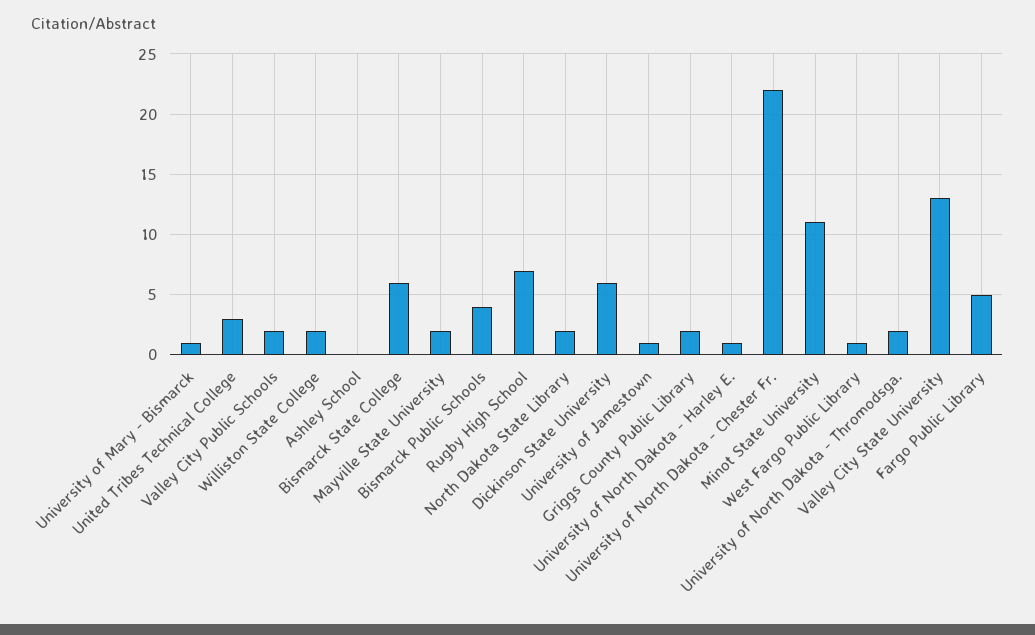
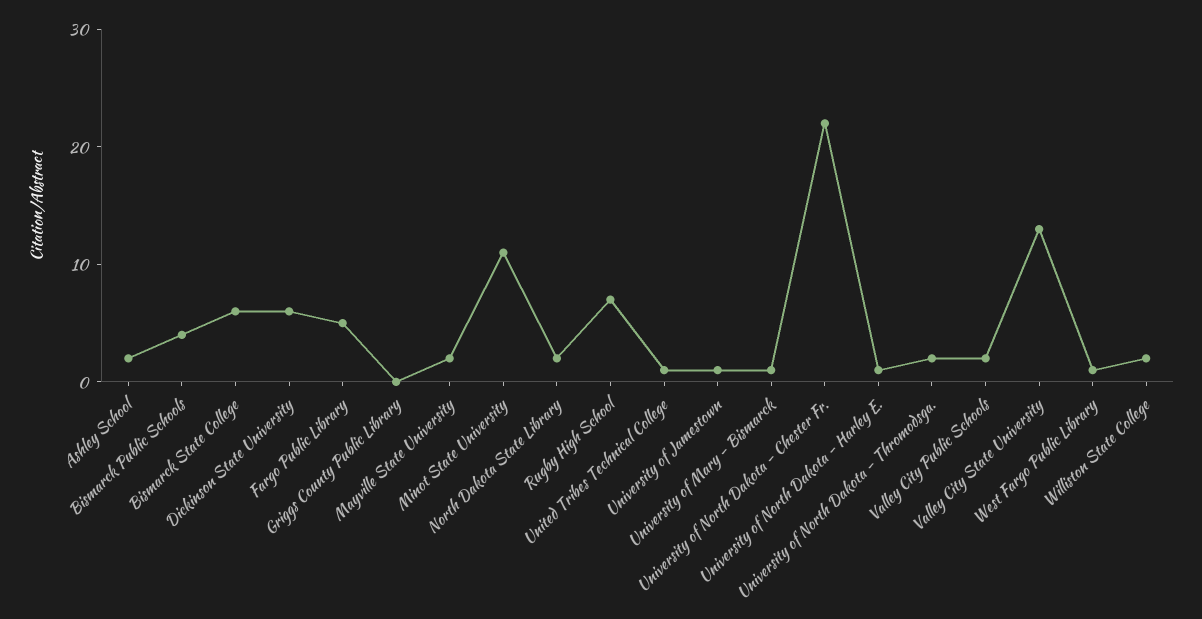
  {
    "University of Mary - Bismarck": 1,
-   "United Tribes Technical College": 3,
+   "United Tribes Technical College": 1,
    "Valley City Public Schools": 2,
    "Williston State College": 2,
-   "Ashley School": 0,
+   "Ashley School": 2,
    "Bismarck State College": 6,
    "Mayville State University": 2,
    "Bismarck Public Schools": 4,
    "Rugby High School": 7,
    "North Dakota State Library": 2,
    "Dickinson State University": 6,
    "University of Jamestown": 1,
-   "Griggs County Public Library": 2,
+   "Griggs County Public Library": 0,
    "University of North Dakota - Harley E.": 1,
    "University of North Dakota - Chester Fr.": 22,
    "Minot State University": 11,
    "West Fargo Public Library": 1,
    "University of North Dakota - Thromodsga.": 2,
    "Valley City State University": 13,
    "Fargo Public Library": 5
  }

